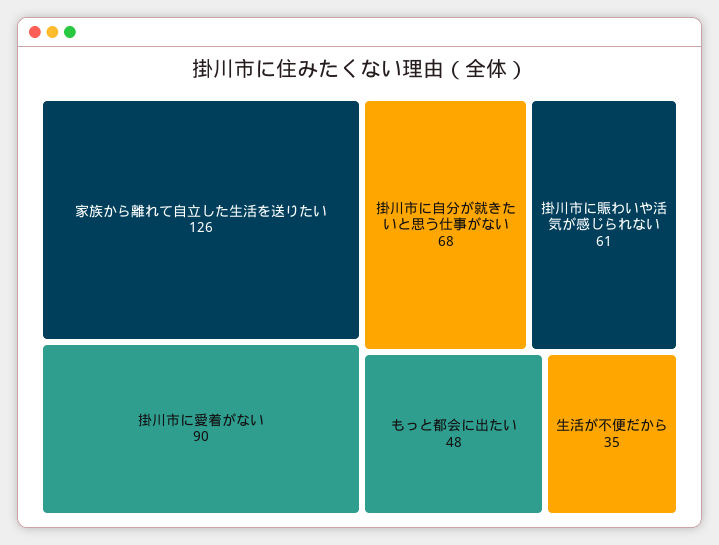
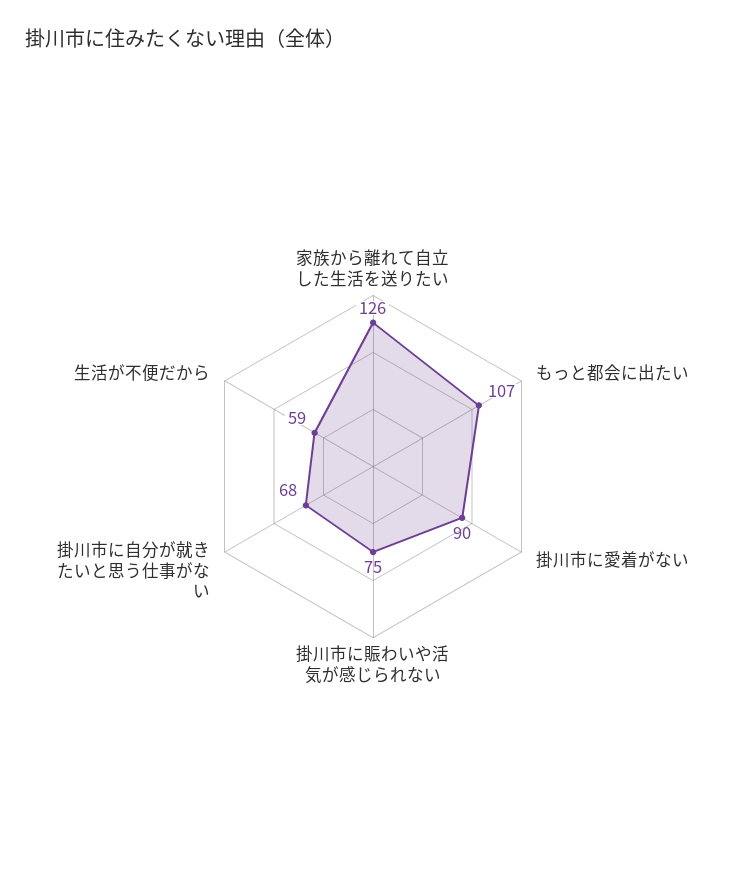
  {
    "家族から離れて自立した生活を送りたい": 126,
    "掛川市に愛着がない": 90,
    "掛川市に自分が就きたいと思う仕事がない": 68,
-   "掛川市に賑わいや活気が感じられない": 61,
+   "掛川市に賑わいや活気が感じられない": 75,
-   "もっと都会に出たい": 48,
+   "もっと都会に出たい": 107,
-   "生活が不便だから": 35
+   "生活が不便だから": 59
  }

